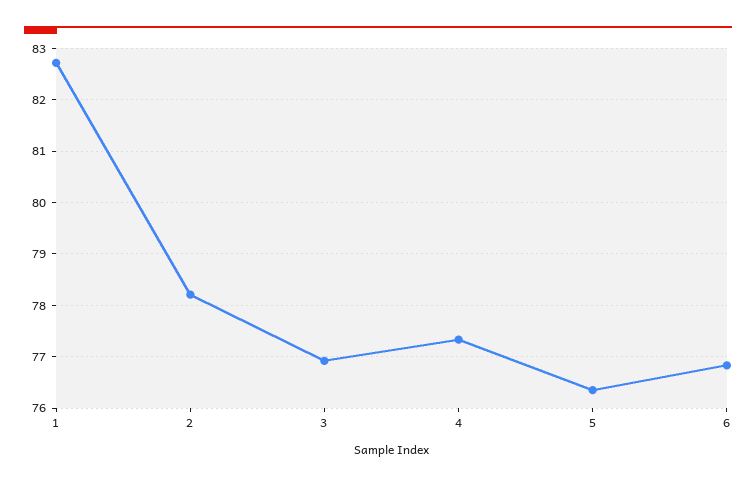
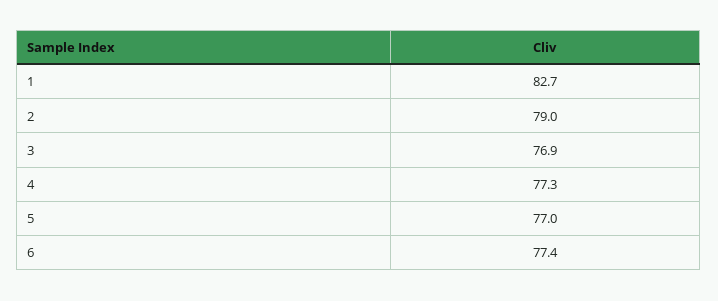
  {
    "1": 82.7,
-   "2": 78.2,
+   "2": 79,
    "3": 76.9,
    "4": 77.3,
-   "5": 76.4,
+   "5": 77,
-   "6": 76.8
+   "6": 77.4
  }

